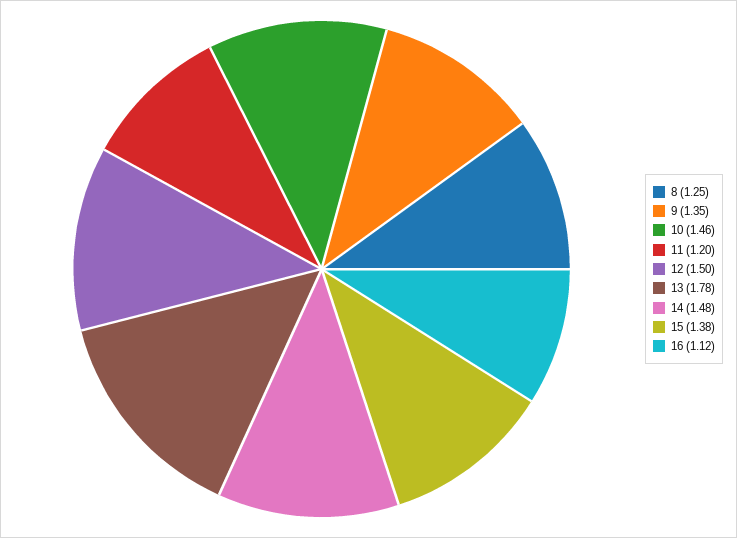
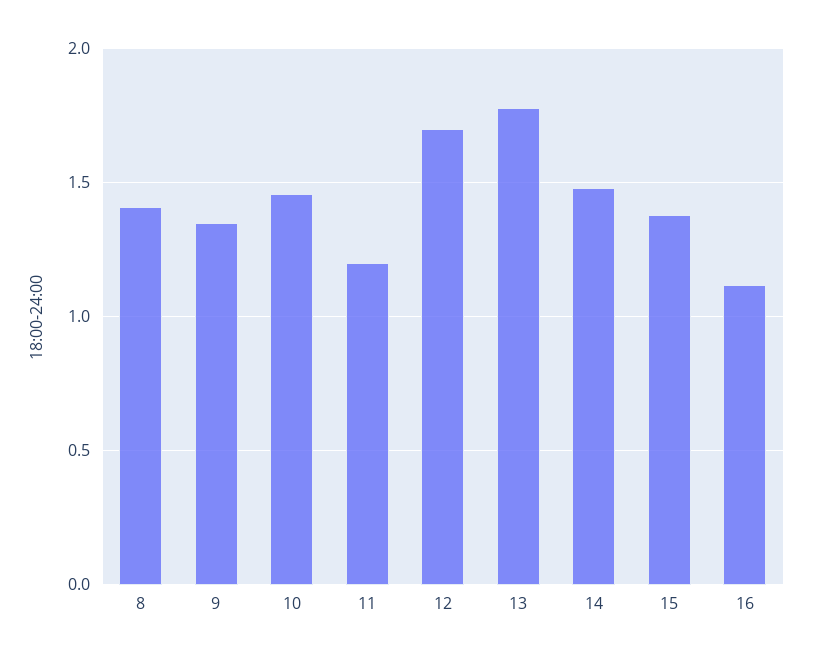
  {
-   "8": 1.25,
+   "8": 1.4,
    "9": 1.35,
    "10": 1.46,
    "11": 1.2,
-   "12": 1.5,
+   "12": 1.7,
    "13": 1.78,
    "14": 1.48,
    "15": 1.38,
    "16": 1.12
  }

